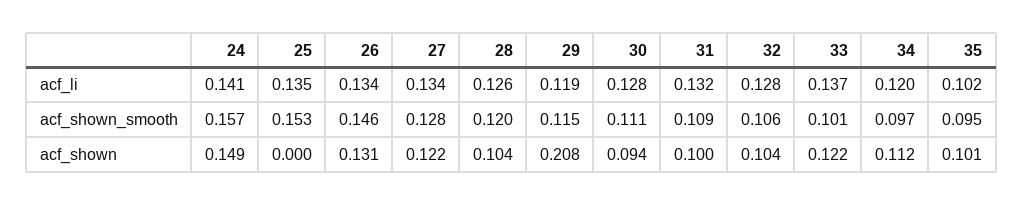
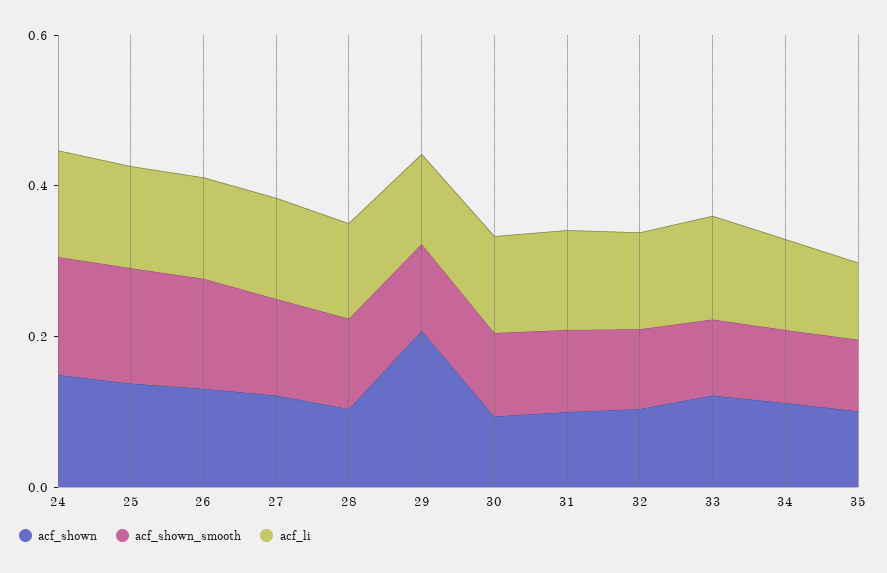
  {
    "acf_li": {
      "24": 0.141,
      "25": 0.135,
      "26": 0.134,
      "27": 0.134,
      "28": 0.126,
      "29": 0.119,
      "30": 0.128,
      "31": 0.132,
      "32": 0.128,
      "33": 0.137,
      "34": 0.12,
      "35": 0.102
    },
    "acf_shown_smooth": {
      "24": 0.157,
      "25": 0.153,
      "26": 0.146,
      "27": 0.128,
      "28": 0.12,
      "29": 0.115,
      "30": 0.111,
      "31": 0.109,
      "32": 0.106,
      "33": 0.101,
      "34": 0.097,
      "35": 0.095
    },
    "acf_shown": {
      "24": 0.149,
-     "25": 0,
+     "25": 0.15,
      "26": 0.131,
      "27": 0.122,
      "28": 0.104,
      "29": 0.208,
      "30": 0.094,
      "31": 0.1,
      "32": 0.104,
      "33": 0.122,
      "34": 0.112,
      "35": 0.101
    }
  }

